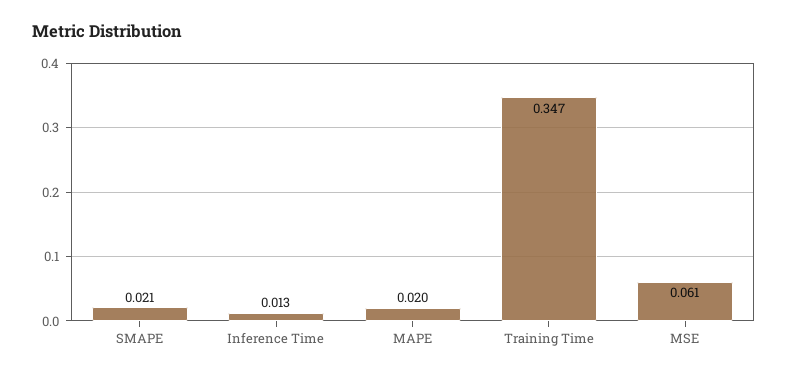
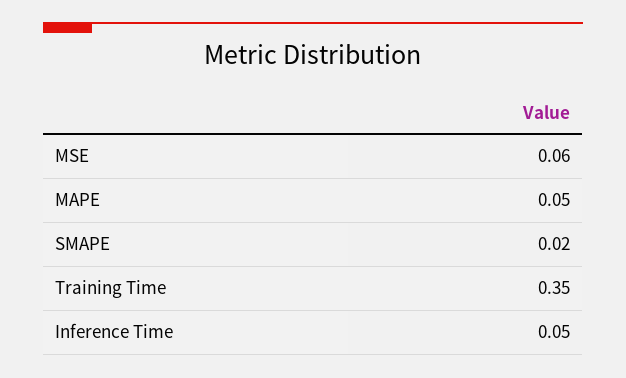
  {
    "SMAPE": 0.021,
-   "Inference Time": 0.013,
+   "Inference Time": 0.05,
-   "MAPE": 0.02,
+   "MAPE": 0.05,
    "Training Time": 0.347,
    "MSE": 0.061
  }

